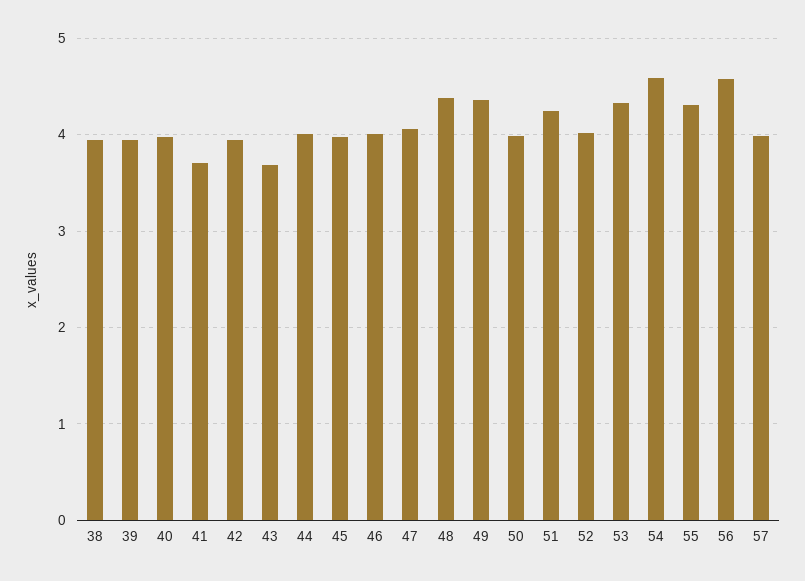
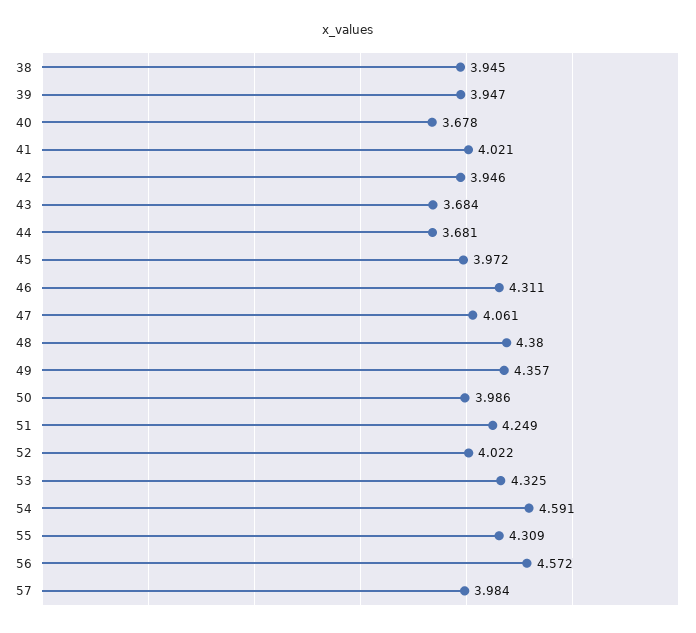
  {
    "38": 3.945,
    "39": 3.947,
-   "40": 4,
+   "40": 3.678,
-   "41": 3.7,
+   "41": 4.021,
    "42": 3.946,
    "43": 3.684,
-   "44": 4,
+   "44": 3.681,
    "45": 3.972,
-   "46": 4,
+   "46": 4.311,
    "47": 4.061,
    "48": 4.38,
    "49": 4.357,
    "50": 3.986,
    "51": 4.249,
    "52": 4.022,
    "53": 4.325,
    "54": 4.591,
    "55": 4.309,
    "56": 4.572,
    "57": 3.984
  }

